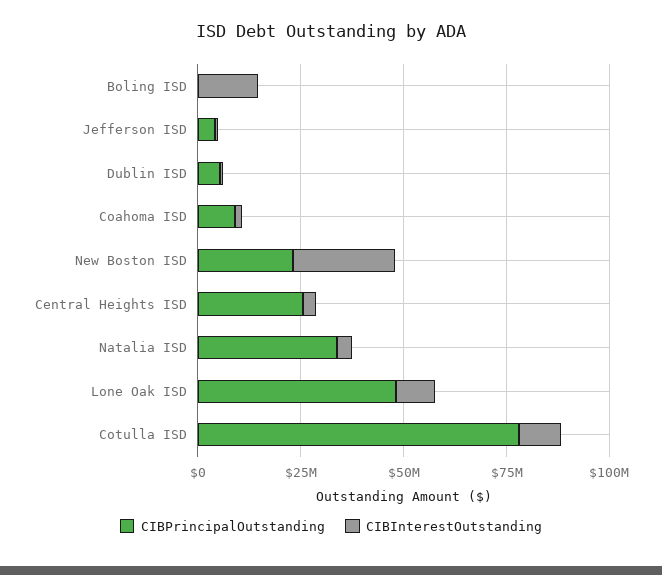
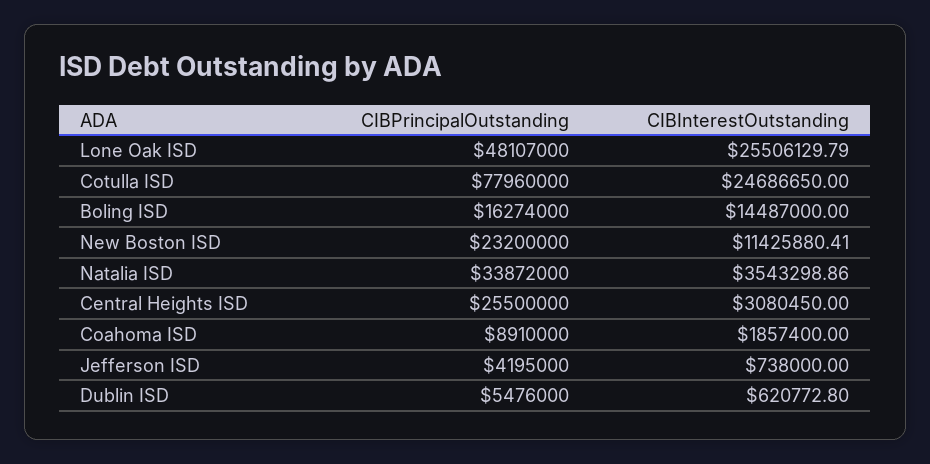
  {
    "CIBPrincipalOutstanding": {
-     "Boling ISD": 0,
+     "Boling ISD": 16274000,
      "Jefferson ISD": 4195000,
      "Dublin ISD": 5476000,
      "Coahoma ISD": 8910000,
      "New Boston ISD": 23200000,
      "Central Heights ISD": 25500000,
      "Natalia ISD": 33872000,
      "Lone Oak ISD": 48107000,
      "Cotulla ISD": 77960000
    },
    "CIBInterestOutstanding": {
      "Boling ISD": 14487000,
      "Jefferson ISD": 738000,
      "Dublin ISD": 620772.8,
      "Coahoma ISD": 1857400,
-     "New Boston ISD": 25000000,
+     "New Boston ISD": 11425880.41,
      "Central Heights ISD": 3080450,
      "Natalia ISD": 3543298.86,
-     "Lone Oak ISD": 10000000,
+     "Lone Oak ISD": 25506129.79,
-     "Cotulla ISD": 10000000
+     "Cotulla ISD": 24686650
    }
  }

